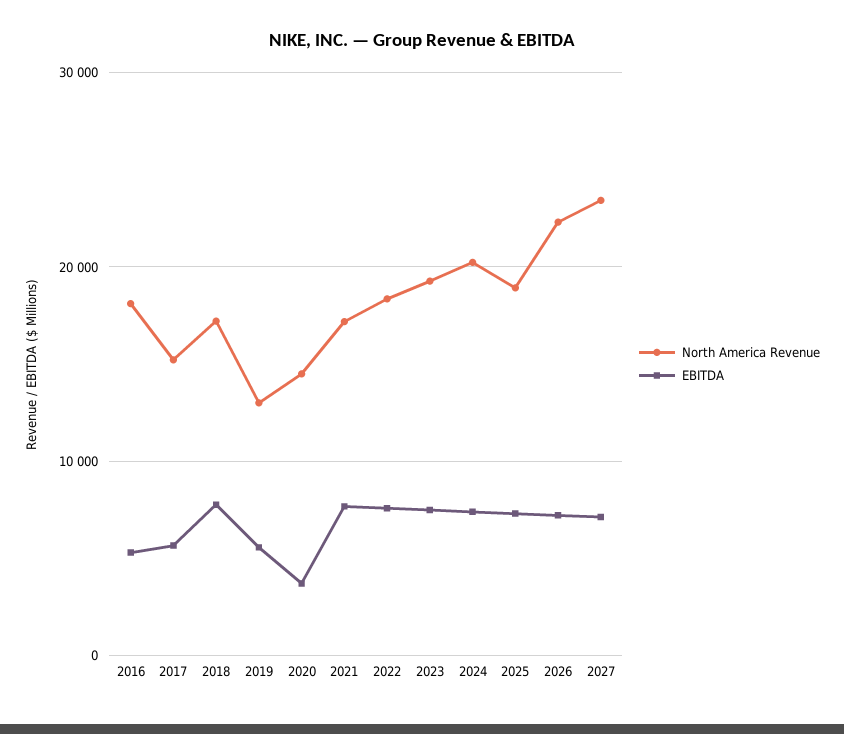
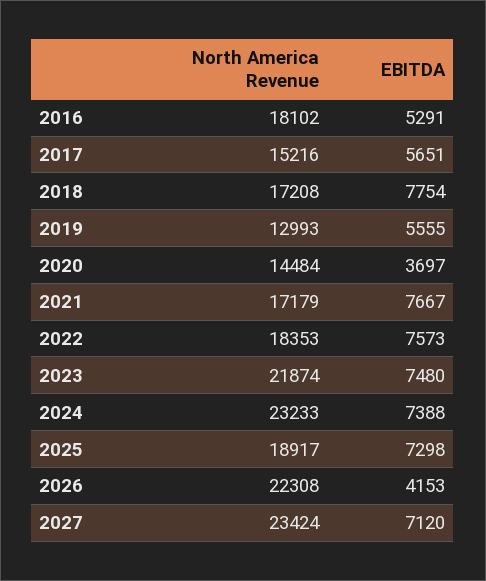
  {
    "North America Revenue": {
      "2016": 18102,
      "2017": 15216,
      "2018": 17208,
      "2019": 12993,
      "2020": 14484,
      "2021": 17179,
      "2022": 18353,
-     "2023": 19000,
+     "2023": 21874,
-     "2024": 20000,
+     "2024": 23233,
      "2025": 18917,
      "2026": 22308,
      "2027": 23424
    },
    "EBITDA": {
      "2016": 5291,
      "2017": 5651,
      "2018": 7754,
      "2019": 5555,
      "2020": 3697,
      "2021": 7667,
      "2022": 7573,
      "2023": 7480,
      "2024": 7388,
      "2025": 7298,
-     "2026": 7000,
+     "2026": 4153,
      "2027": 7120
    }
  }

